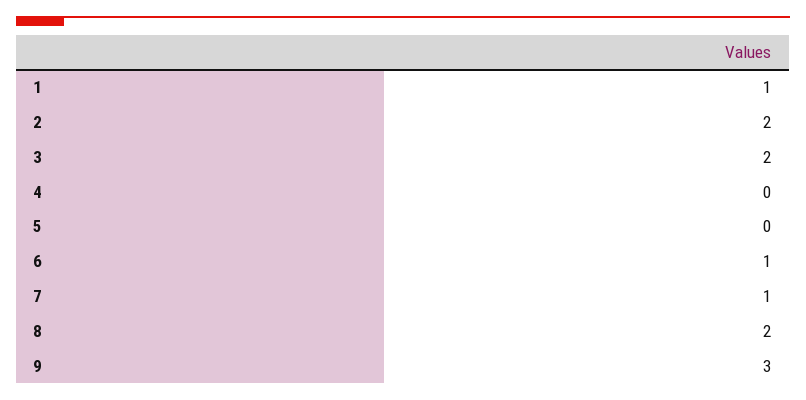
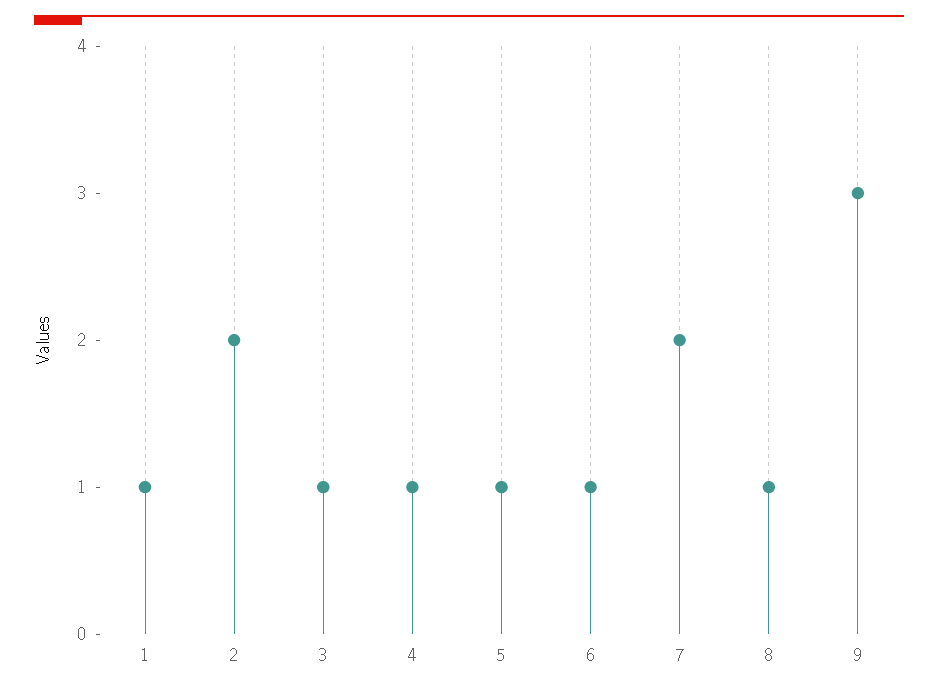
  {
    "1": 1,
    "2": 2,
-   "3": 2,
+   "3": 1,
-   "4": 0,
+   "4": 1,
-   "5": 0,
+   "5": 1,
    "6": 1,
-   "7": 1,
+   "7": 2,
-   "8": 2,
+   "8": 1,
    "9": 3
  }

